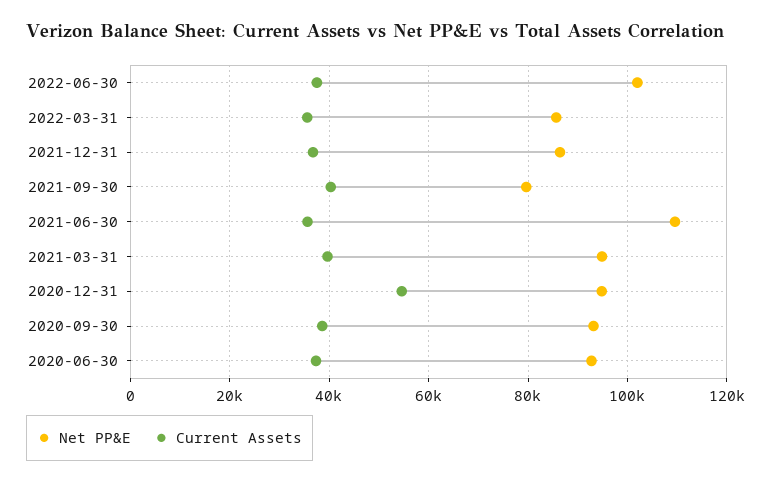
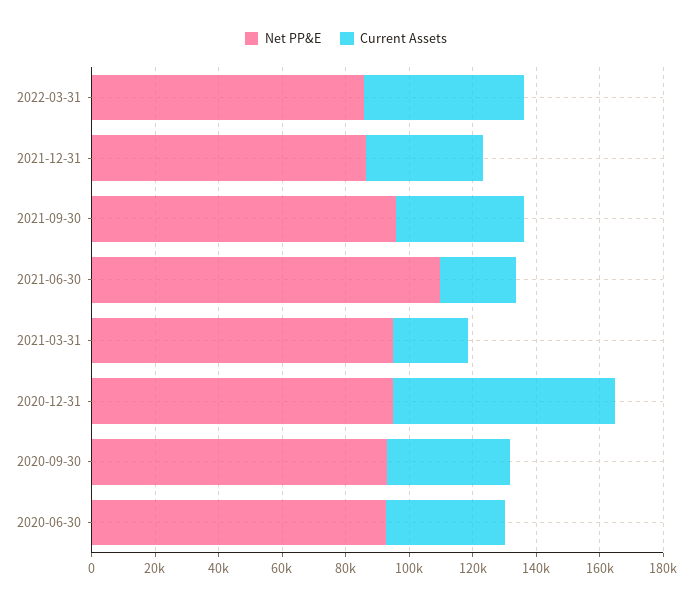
  {
    "Net PP&E": {
-     "2022-06-30": 102000,
      "2022-03-31": 86000,
      "2021-12-31": 86000,
-     "2021-09-30": 80000,
+     "2021-09-30": 95000,
      "2021-06-30": 110000,
      "2021-03-31": 94000,
      "2020-12-31": 94000,
      "2020-09-30": 94000,
      "2020-06-30": 92000
    },
    "Current Assets": {
-     "2022-06-30": 38000,
-     "2022-03-31": 36000,
+     "2022-03-31": 50000,
      "2021-12-31": 36000,
      "2021-09-30": 40000,
-     "2021-06-30": 36000,
+     "2021-06-30": 25000,
-     "2021-03-31": 40000,
+     "2021-03-31": 25000,
-     "2020-12-31": 54000,
+     "2020-12-31": 70000,
      "2020-09-30": 38000,
      "2020-06-30": 38000
    }
  }

